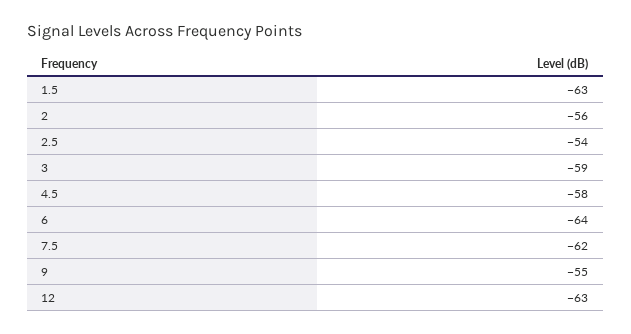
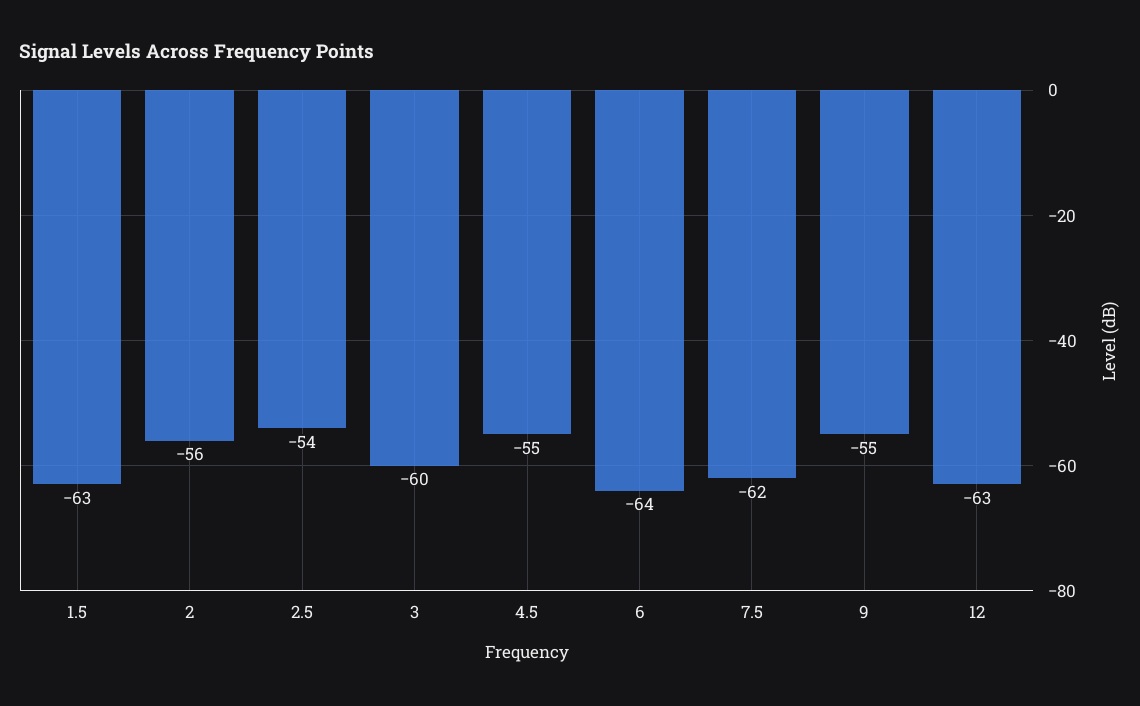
  {
    "1.5": -63,
    "2": -56,
    "2.5": -54,
-   "3": -59,
+   "3": -60,
-   "4.5": -58,
+   "4.5": -55,
    "6": -64,
    "7.5": -62,
    "9": -55,
    "12": -63
  }

